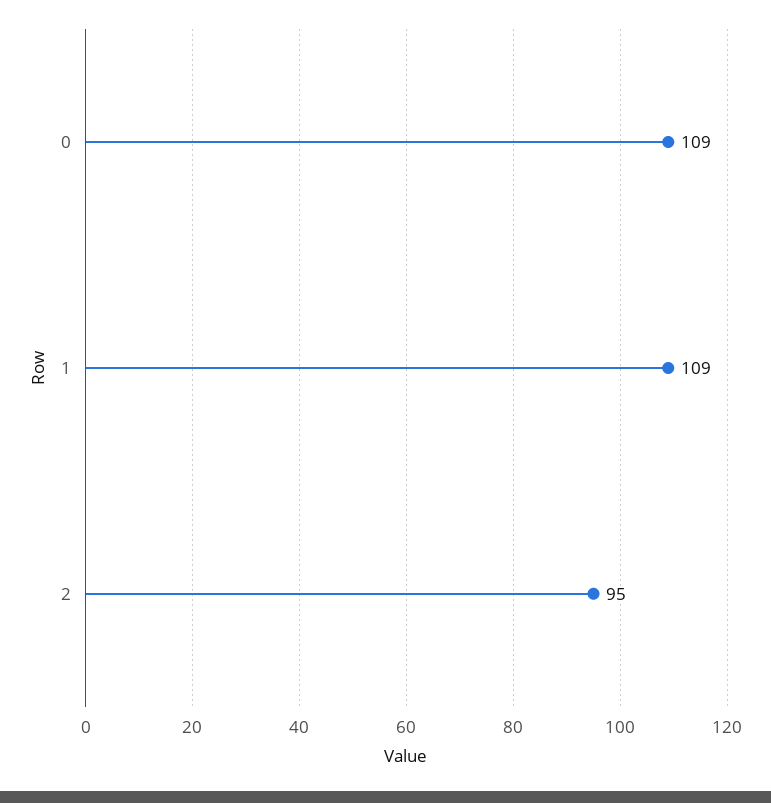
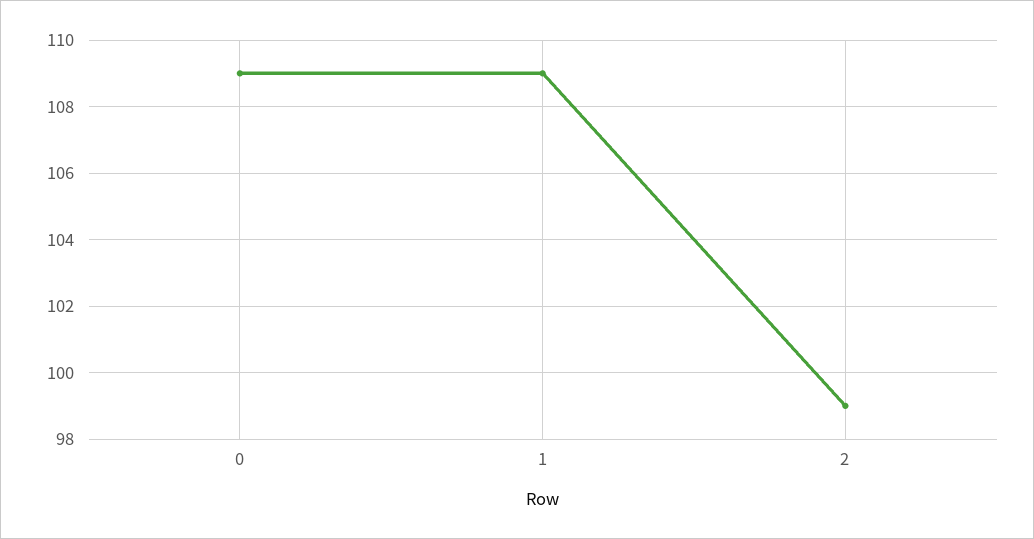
  {
    "0": 109,
    "1": 109,
-   "2": 95
+   "2": 99
  }

